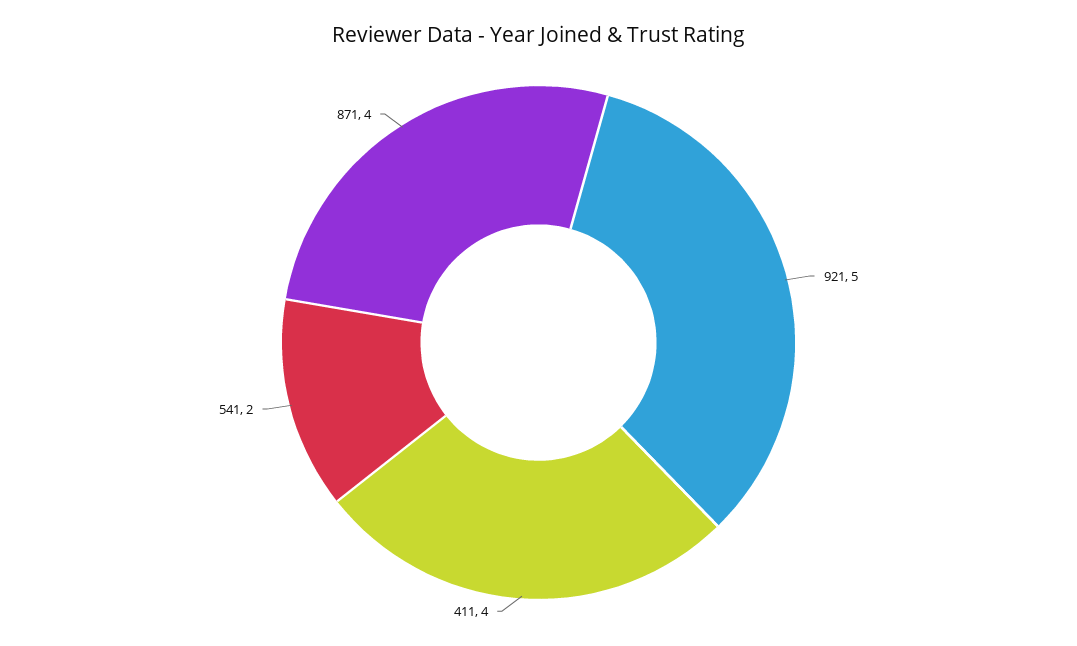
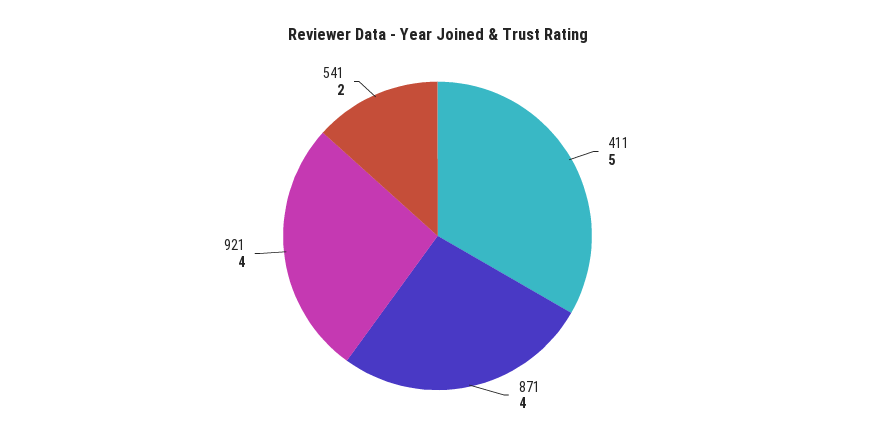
  {
-   "921": 5,
+   "921": 4,
-   "411": 4,
+   "411": 5,
    "541": 2,
    "871": 4
  }

